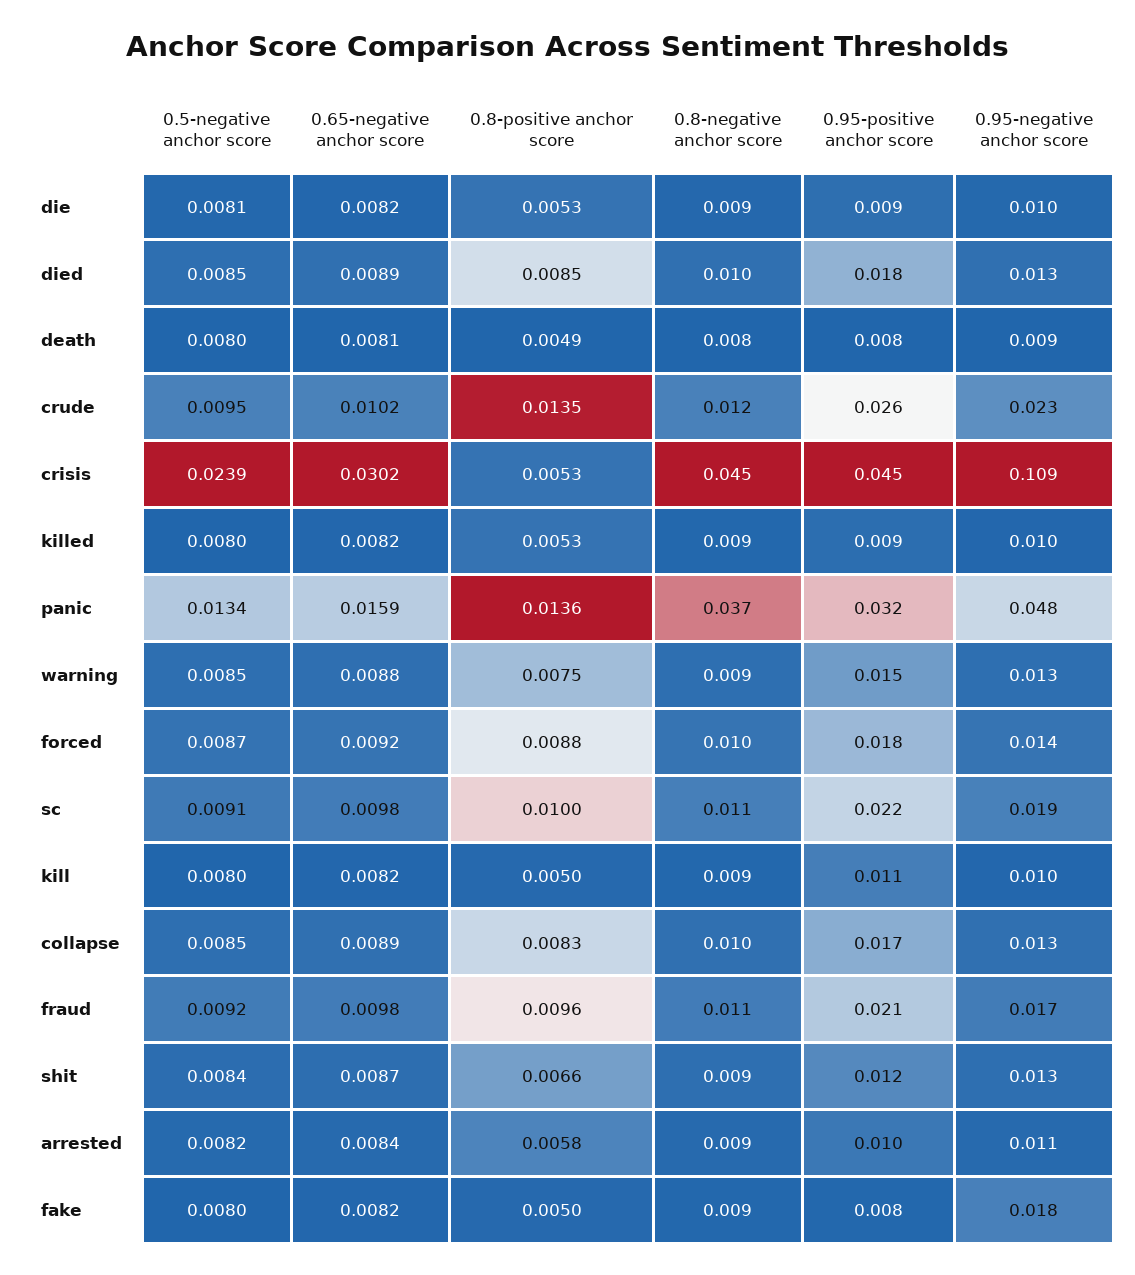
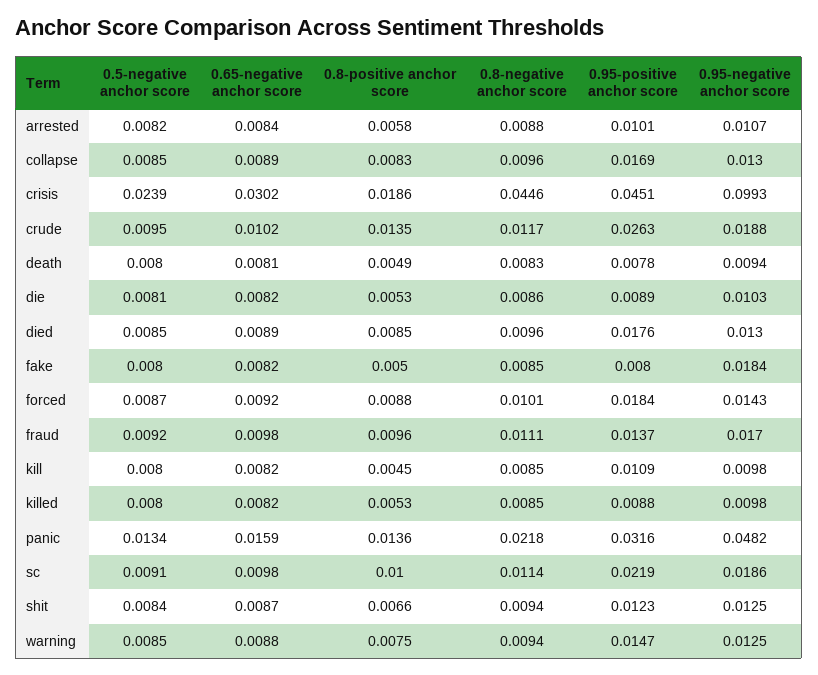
  {
    "0.5-negative anchor score": {
      "die": 0.0081,
      "died": 0.0085,
      "death": 0.008,
      "crude": 0.0095,
      "crisis": 0.0239,
      "killed": 0.008,
      "panic": 0.0134,
      "warning": 0.0085,
      "forced": 0.0087,
      "sc": 0.0091,
      "kill": 0.008,
      "collapse": 0.0085,
      "fraud": 0.0092,
      "shit": 0.0084,
      "arrested": 0.0082,
      "fake": 0.008
    },
    "0.65-negative anchor score": {
      "die": 0.0082,
      "died": 0.0089,
      "death": 0.0081,
      "crude": 0.0102,
      "crisis": 0.0302,
      "killed": 0.0082,
      "panic": 0.0159,
      "warning": 0.0088,
      "forced": 0.0092,
      "sc": 0.0098,
      "kill": 0.0082,
      "collapse": 0.0089,
      "fraud": 0.0098,
      "shit": 0.0087,
      "arrested": 0.0084,
      "fake": 0.0082
    },
    "0.8-positive anchor score": {
      "die": 0.0053,
      "died": 0.0085,
      "death": 0.0049,
      "crude": 0.0135,
-     "crisis": 0.0053,
+     "crisis": 0.0186,
      "killed": 0.0053,
      "panic": 0.0136,
      "warning": 0.0075,
      "forced": 0.0088,
      "sc": 0.01,
-     "kill": 0.005,
+     "kill": 0.0045,
      "collapse": 0.0083,
      "fraud": 0.0096,
      "shit": 0.0066,
      "arrested": 0.0058,
      "fake": 0.005
    },
    "0.8-negative anchor score": {
      "die": 0.0086,
      "died": 0.0096,
      "death": 0.0083,
      "crude": 0.0117,
      "crisis": 0.0446,
      "killed": 0.0085,
-     "panic": 0.037,
+     "panic": 0.0218,
      "warning": 0.0094,
      "forced": 0.0101,
      "sc": 0.0114,
      "kill": 0.0085,
      "collapse": 0.0096,
      "fraud": 0.0111,
      "shit": 0.0094,
      "arrested": 0.0088,
      "fake": 0.0085
    },
    "0.95-positive anchor score": {
      "die": 0.0089,
      "died": 0.0176,
      "death": 0.0078,
      "crude": 0.0263,
      "crisis": 0.0451,
      "killed": 0.0088,
      "panic": 0.0316,
      "warning": 0.0147,
      "forced": 0.0184,
      "sc": 0.0219,
      "kill": 0.0109,
      "collapse": 0.0169,
-     "fraud": 0.021,
+     "fraud": 0.0137,
      "shit": 0.0123,
      "arrested": 0.0101,
      "fake": 0.008
    },
    "0.95-negative anchor score": {
      "die": 0.0103,
      "died": 0.013,
      "death": 0.0094,
-     "crude": 0.023,
+     "crude": 0.0188,
-     "crisis": 0.109,
+     "crisis": 0.0993,
      "killed": 0.0098,
      "panic": 0.0482,
      "warning": 0.0125,
      "forced": 0.0143,
      "sc": 0.0186,
      "kill": 0.0098,
      "collapse": 0.013,
      "fraud": 0.017,
      "shit": 0.0125,
      "arrested": 0.0107,
      "fake": 0.0184
    }
  }

